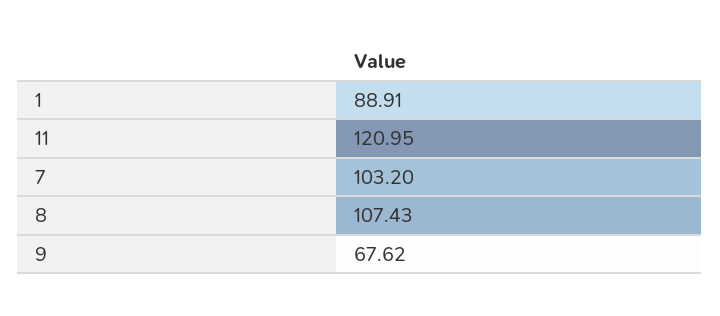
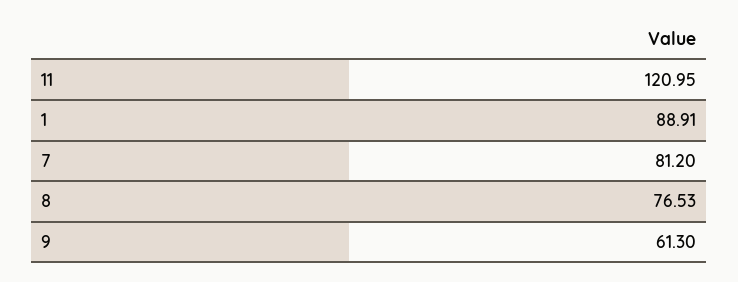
  {
    "1": 88.91,
    "11": 120.95,
-   "7": 103.2,
+   "7": 81.2,
-   "8": 107.43,
+   "8": 76.53,
-   "9": 67.62
+   "9": 61.3
  }

